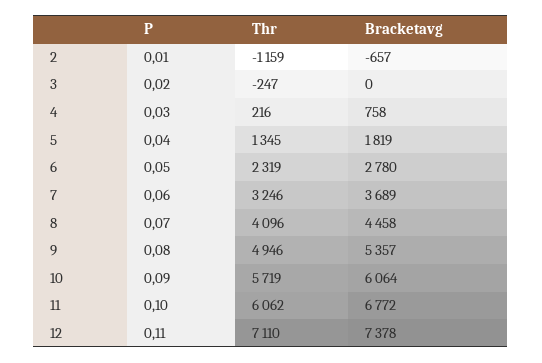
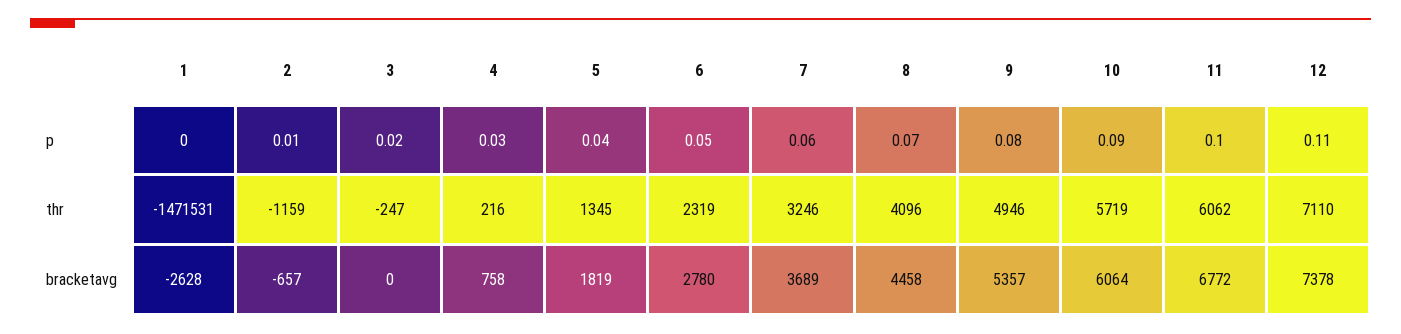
  {
    "P": {
      "2": 0.01,
      "3": 0.02,
      "4": 0.03,
      "5": 0.04,
      "6": 0.05,
      "7": 0.06,
      "8": 0.07,
      "9": 0.08,
      "10": 0.09,
      "11": 0.1,
-     "12": 0.11
+     "12": 0.11,
+     "1": 0
    },
    "Thr": {
      "2": -1159,
      "3": -247,
      "4": 216,
      "5": 1345,
      "6": 2319,
      "7": 3246,
      "8": 4096,
      "9": 4946,
      "10": 5719,
      "11": 6062,
-     "12": 7110
+     "12": 7110,
+     "1": -1471531
    },
    "Bracketavg": {
      "2": -657,
      "3": 0,
      "4": 758,
      "5": 1819,
      "6": 2780,
      "7": 3689,
      "8": 4458,
      "9": 5357,
      "10": 6064,
      "11": 6772,
-     "12": 7378
+     "12": 7378,
+     "1": -2628
    }
  }

